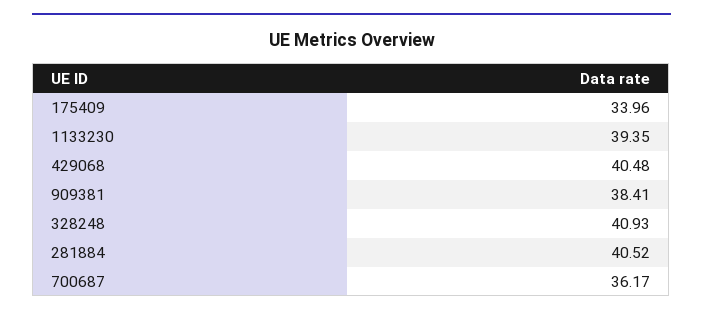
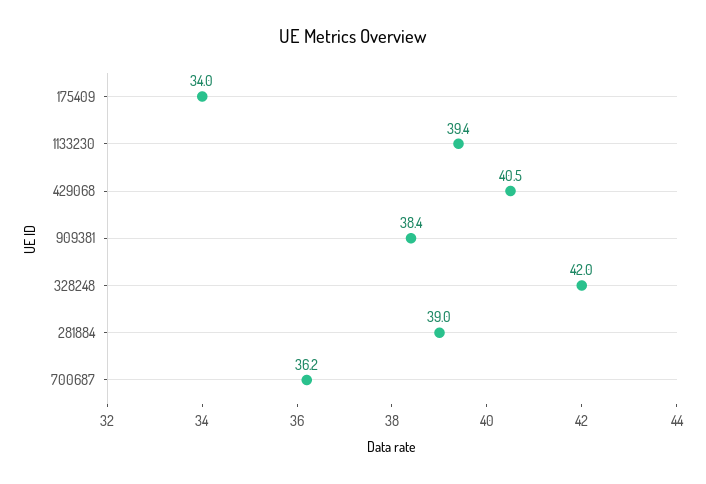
  {
    "175409": 33.96,
    "1133230": 39.35,
    "429068": 40.48,
    "909381": 38.41,
-   "328248": 40.93,
+   "328248": 42,
-   "281884": 40.52,
+   "281884": 39,
    "700687": 36.17
  }

